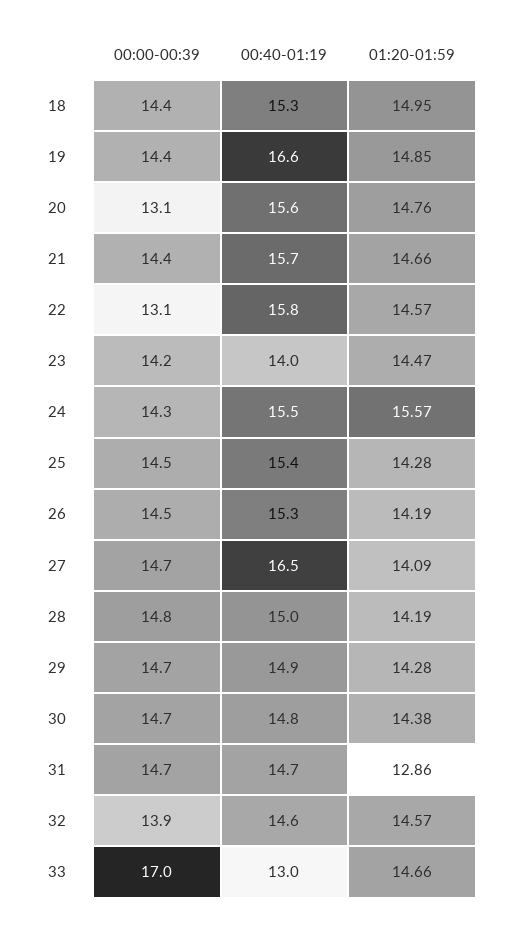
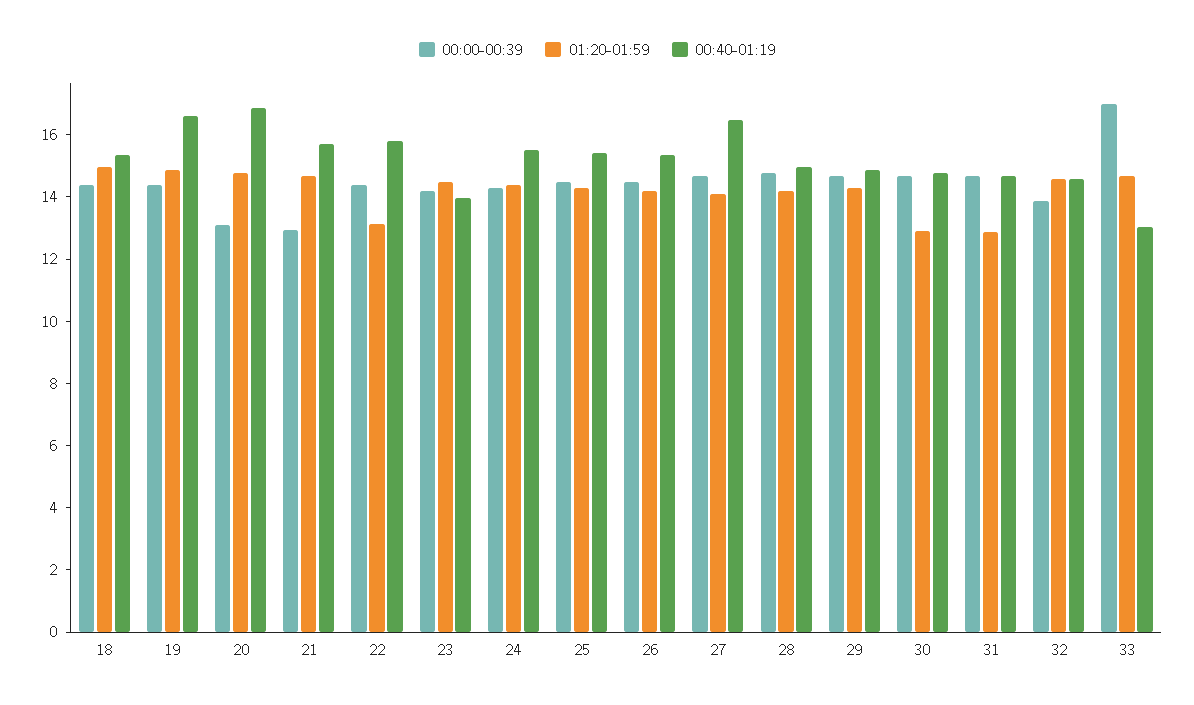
  {
    "00:00-00:39": {
      "18": 14.4,
      "19": 14.4,
      "20": 13.1,
-     "21": 14.4,
+     "21": 13,
-     "22": 13.1,
+     "22": 14.5,
      "23": 14.2,
      "24": 14.3,
      "25": 14.5,
      "26": 14.5,
      "27": 14.7,
      "28": 14.8,
      "29": 14.7,
      "30": 14.7,
      "31": 14.7,
      "32": 13.9,
      "33": 17
    },
    "00:40-01:19": {
      "18": 15.3,
      "19": 16.6,
-     "20": 15.6,
+     "20": 17,
      "21": 15.7,
      "22": 15.8,
      "23": 14,
      "24": 15.5,
      "25": 15.4,
      "26": 15.3,
      "27": 16.5,
      "28": 15,
      "29": 14.9,
      "30": 14.8,
      "31": 14.7,
      "32": 14.6,
      "33": 13
    },
    "01:20-01:59": {
      "18": 14.95,
      "19": 14.85,
      "20": 14.76,
      "21": 14.66,
-     "22": 14.57,
+     "22": 13,
      "23": 14.47,
-     "24": 15.57,
+     "24": 14.5,
      "25": 14.28,
      "26": 14.19,
      "27": 14.09,
      "28": 14.19,
      "29": 14.28,
-     "30": 14.38,
+     "30": 13,
      "31": 12.86,
      "32": 14.57,
      "33": 14.66
    }
  }

